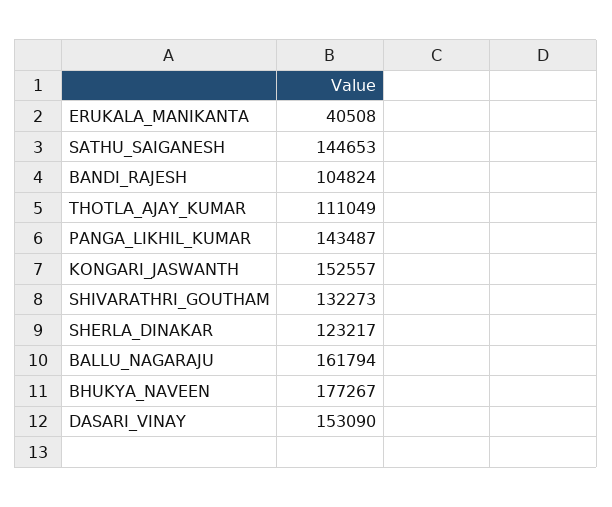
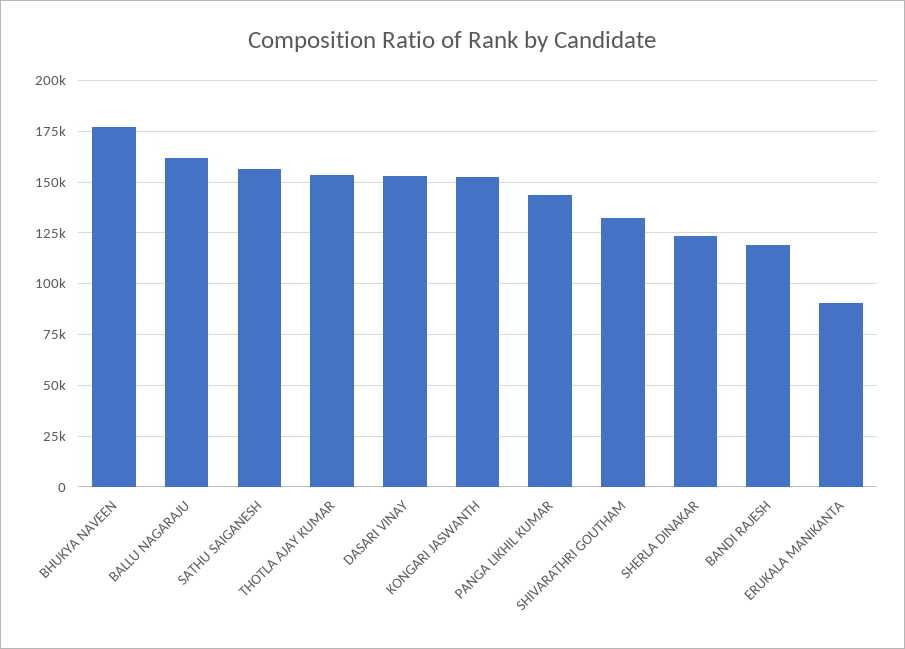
  {
-   "ERUKALA_MANIKANTA": 40508,
+   "ERUKALA_MANIKANTA": 90000,
-   "SATHU_SAIGANESH": 144653,
+   "SATHU_SAIGANESH": 155000,
-   "BANDI_RAJESH": 104824,
+   "BANDI_RAJESH": 120000,
-   "THOTLA_AJAY_KUMAR": 111049,
+   "THOTLA_AJAY_KUMAR": 155000,
    "PANGA_LIKHIL_KUMAR": 143487,
    "KONGARI_JASWANTH": 152557,
    "SHIVARATHRI_GOUTHAM": 132273,
    "SHERLA_DINAKAR": 123217,
    "BALLU_NAGARAJU": 161794,
    "BHUKYA_NAVEEN": 177267,
    "DASARI_VINAY": 153090
  }

